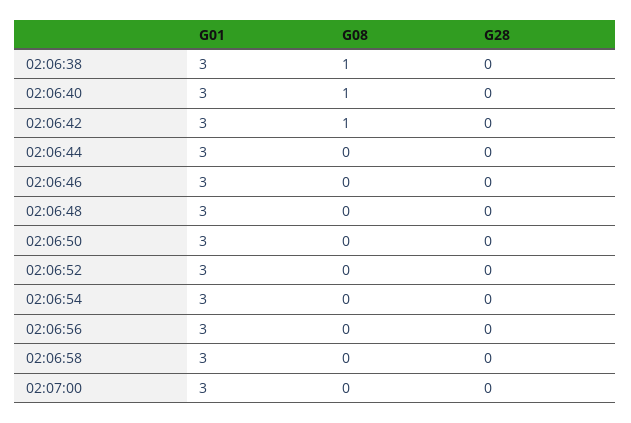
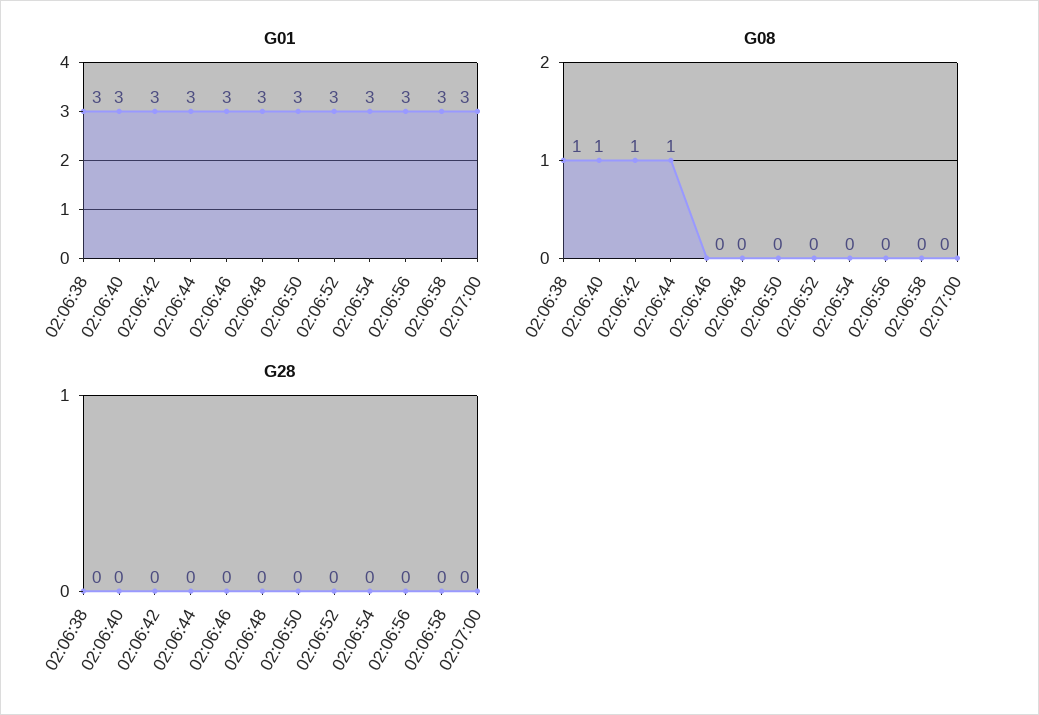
  {
    "G01": {
      "02:06:38": 3,
      "02:06:40": 3,
      "02:06:42": 3,
      "02:06:44": 3,
      "02:06:46": 3,
      "02:06:48": 3,
      "02:06:50": 3,
      "02:06:52": 3,
      "02:06:54": 3,
      "02:06:56": 3,
      "02:06:58": 3,
      "02:07:00": 3
    },
    "G08": {
      "02:06:38": 1,
      "02:06:40": 1,
      "02:06:42": 1,
-     "02:06:44": 0,
+     "02:06:44": 1,
      "02:06:46": 0,
      "02:06:48": 0,
      "02:06:50": 0,
      "02:06:52": 0,
      "02:06:54": 0,
      "02:06:56": 0,
      "02:06:58": 0,
      "02:07:00": 0
    },
    "G28": {
      "02:06:38": 0,
      "02:06:40": 0,
      "02:06:42": 0,
      "02:06:44": 0,
      "02:06:46": 0,
      "02:06:48": 0,
      "02:06:50": 0,
      "02:06:52": 0,
      "02:06:54": 0,
      "02:06:56": 0,
      "02:06:58": 0,
      "02:07:00": 0
    }
  }

